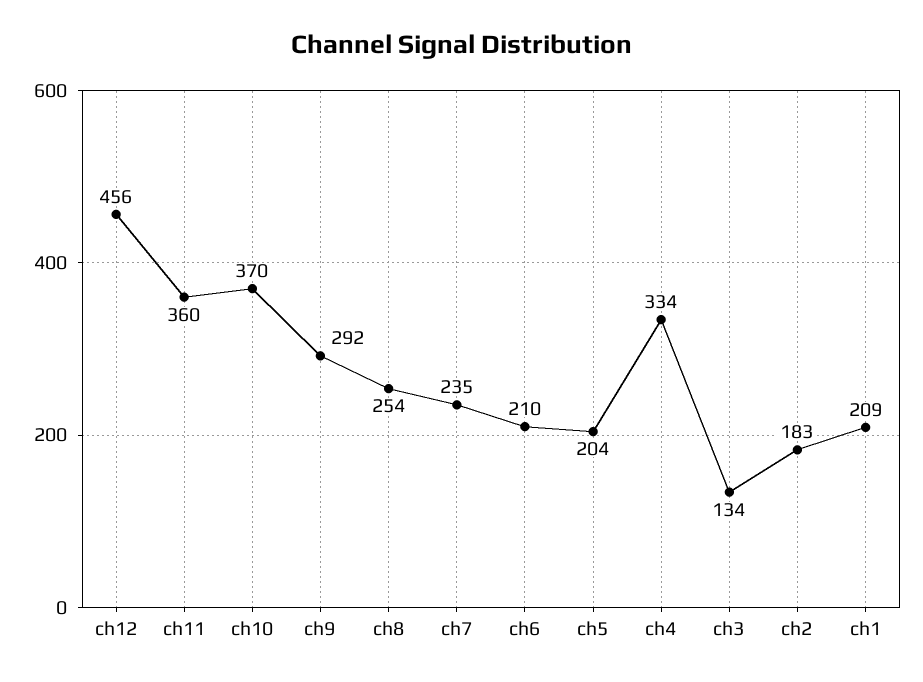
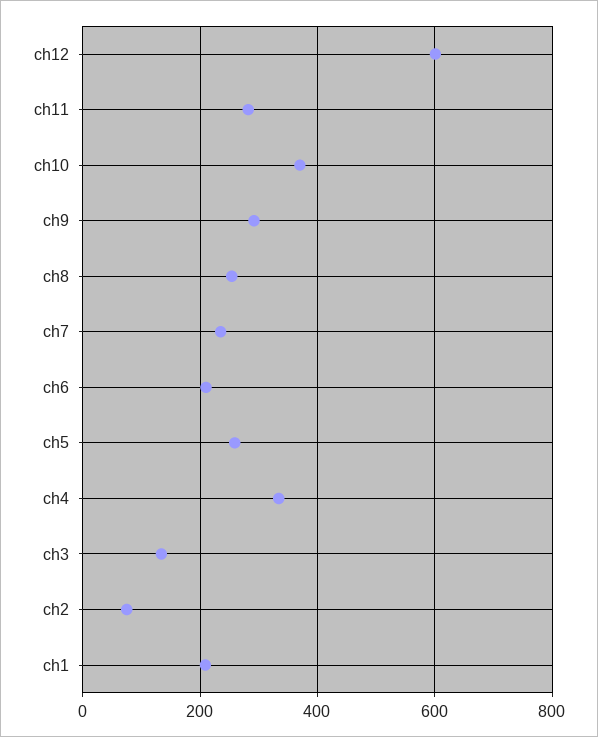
  {
-   "ch12": 456,
+   "ch12": 600,
-   "ch11": 360,
+   "ch11": 280,
    "ch10": 370,
    "ch9": 292,
    "ch8": 254,
    "ch7": 235,
    "ch6": 210,
-   "ch5": 204,
+   "ch5": 260,
    "ch4": 334,
    "ch3": 134,
-   "ch2": 183,
+   "ch2": 80,
    "ch1": 209
  }

